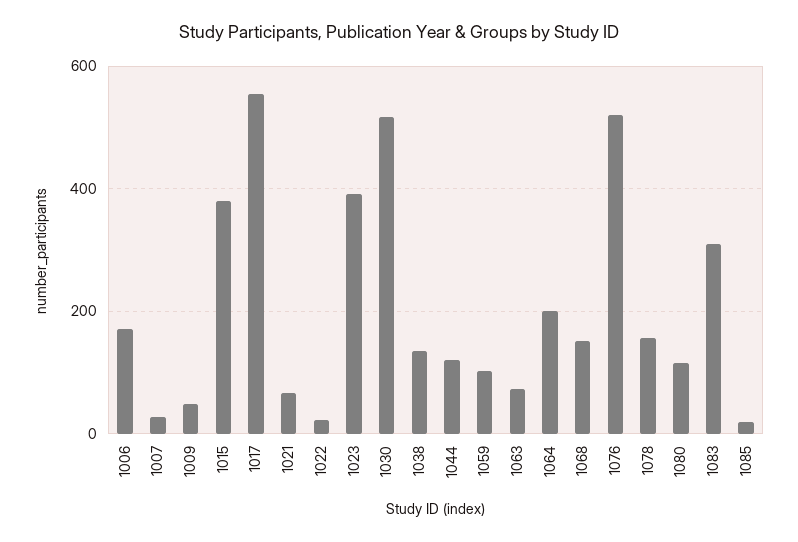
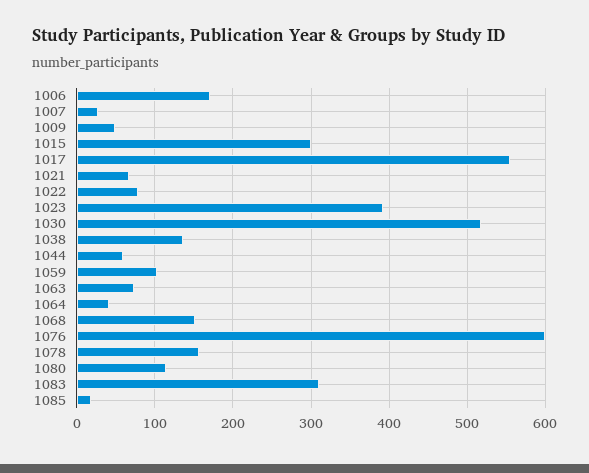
  {
    "1006": 170,
    "1007": 30,
    "1009": 50,
-   "1015": 380,
+   "1015": 300,
    "1017": 560,
    "1021": 70,
-   "1022": 20,
+   "1022": 80,
    "1023": 390,
    "1030": 520,
    "1038": 140,
-   "1044": 120,
+   "1044": 60,
    "1059": 100,
    "1063": 70,
-   "1064": 200,
+   "1064": 40,
    "1068": 150,
-   "1076": 520,
+   "1076": 600,
    "1078": 160,
    "1080": 120,
    "1083": 310,
    "1085": 20
  }

